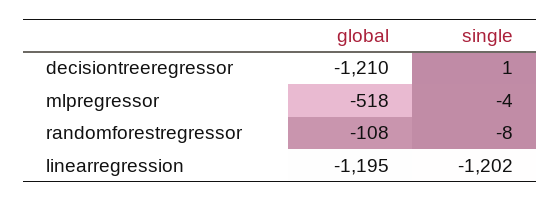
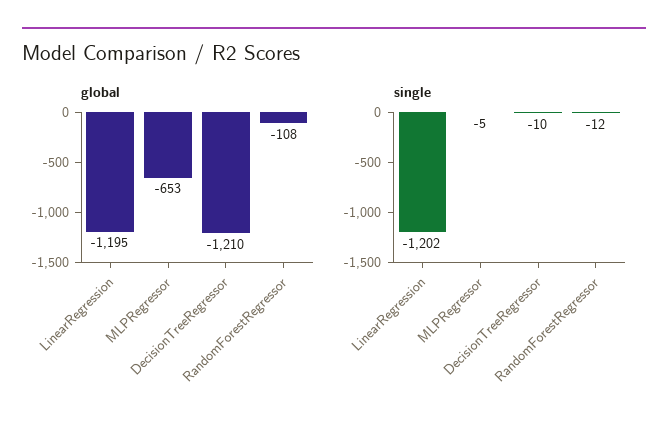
  {
    "global": {
      "decisiontreeregressor": -1210,
-     "mlpregressor": -518,
+     "mlpregressor": -653,
      "randomforestregressor": -108,
      "linearregression": -1195
    },
    "single": {
-     "decisiontreeregressor": 1,
+     "decisiontreeregressor": -10,
-     "mlpregressor": -4,
+     "mlpregressor": -5,
-     "randomforestregressor": -8,
+     "randomforestregressor": -12,
      "linearregression": -1202
    }
  }

